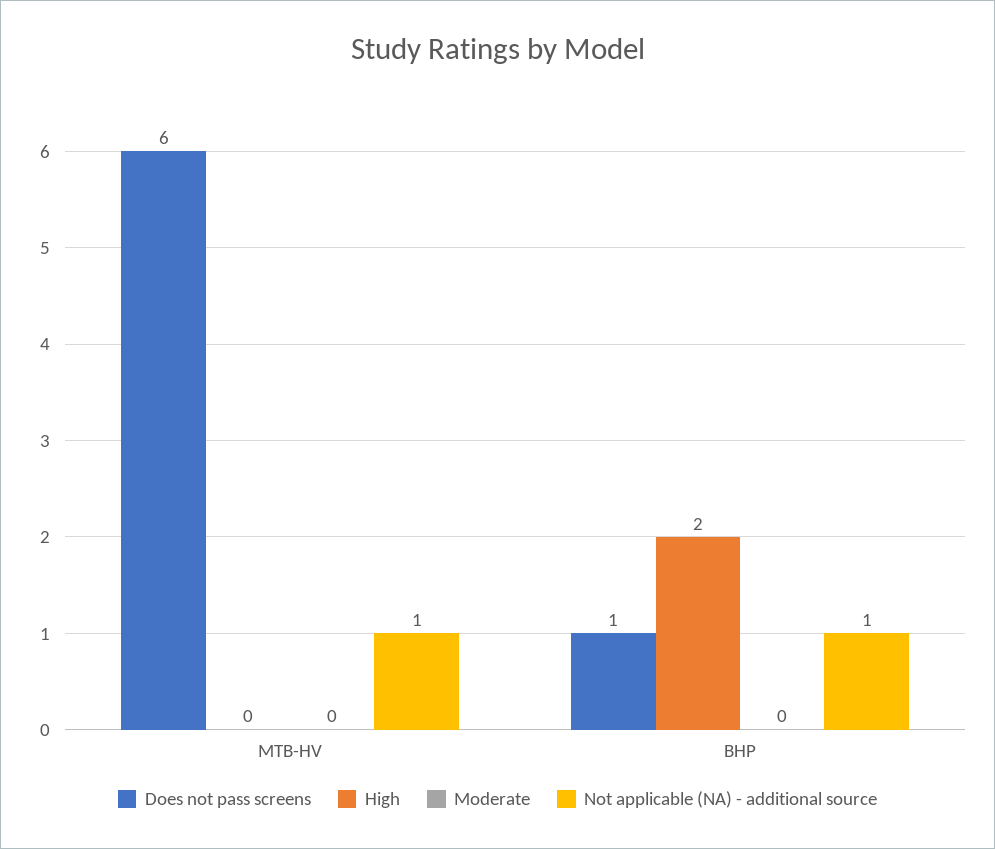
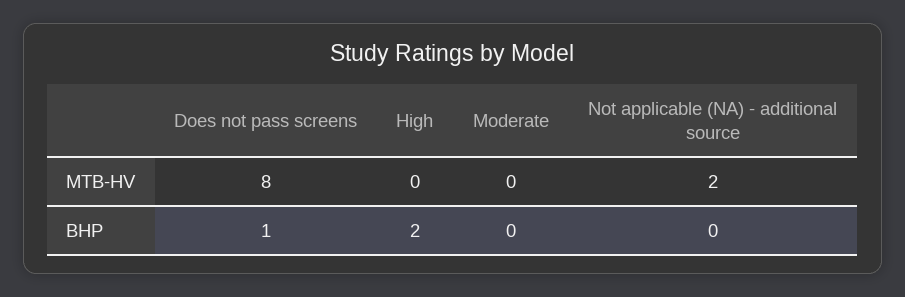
  {
    "Does not pass screens": {
-     "MTB-HV": 6,
+     "MTB-HV": 8,
      "BHP": 1
    },
    "High": {
      "MTB-HV": 0,
      "BHP": 2
    },
    "Moderate": {
      "MTB-HV": 0,
      "BHP": 0
    },
    "Not applicable (NA) - additional source": {
-     "MTB-HV": 1,
+     "MTB-HV": 2,
-     "BHP": 1
+     "BHP": 0
    }
  }

